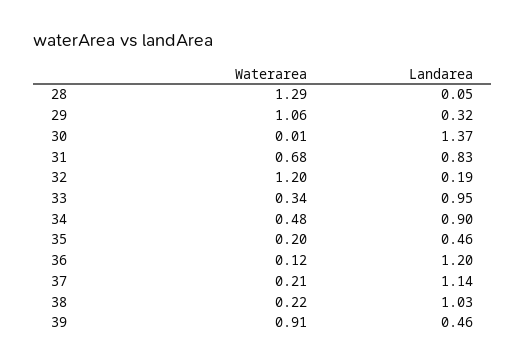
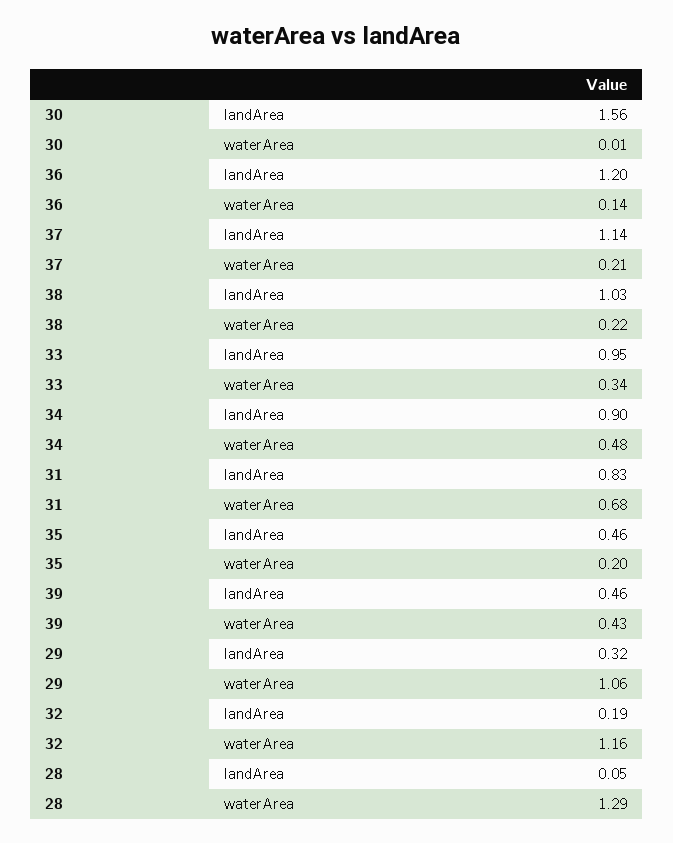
  {
    "Waterarea": {
      "28": 1.29,
      "29": 1.06,
      "30": 0.01,
      "31": 0.68,
-     "32": 1.2,
+     "32": 1.16,
      "33": 0.34,
      "34": 0.48,
      "35": 0.2,
-     "36": 0.12,
+     "36": 0.14,
      "37": 0.21,
      "38": 0.22,
-     "39": 0.91
+     "39": 0.43
    },
    "Landarea": {
      "28": 0.05,
      "29": 0.32,
-     "30": 1.37,
+     "30": 1.56,
      "31": 0.83,
      "32": 0.19,
      "33": 0.95,
      "34": 0.9,
      "35": 0.46,
      "36": 1.2,
      "37": 1.14,
      "38": 1.03,
      "39": 0.46
    }
  }

